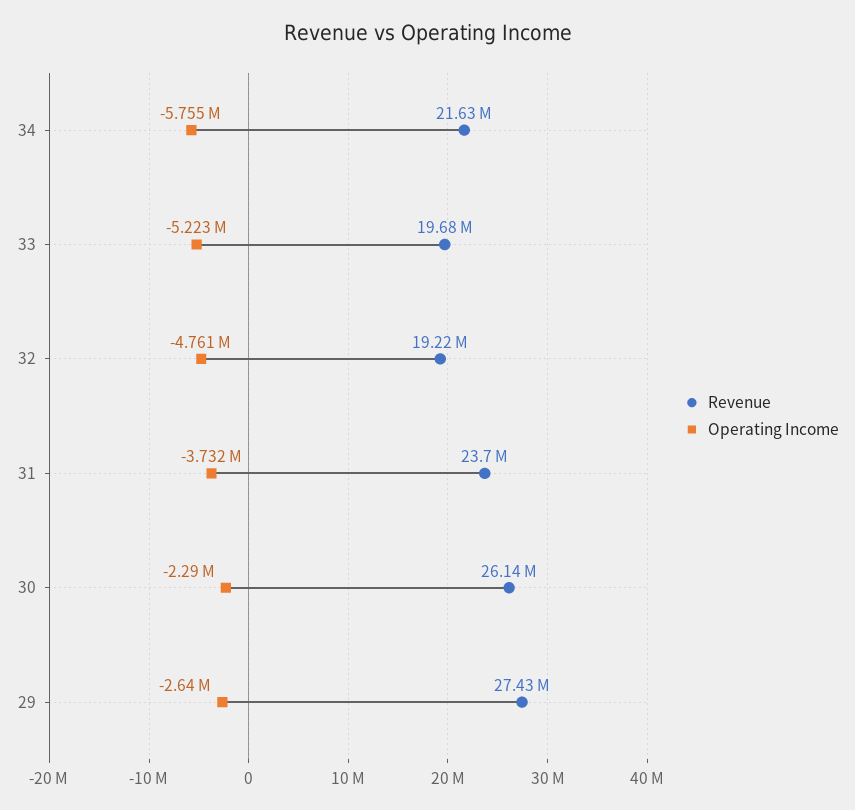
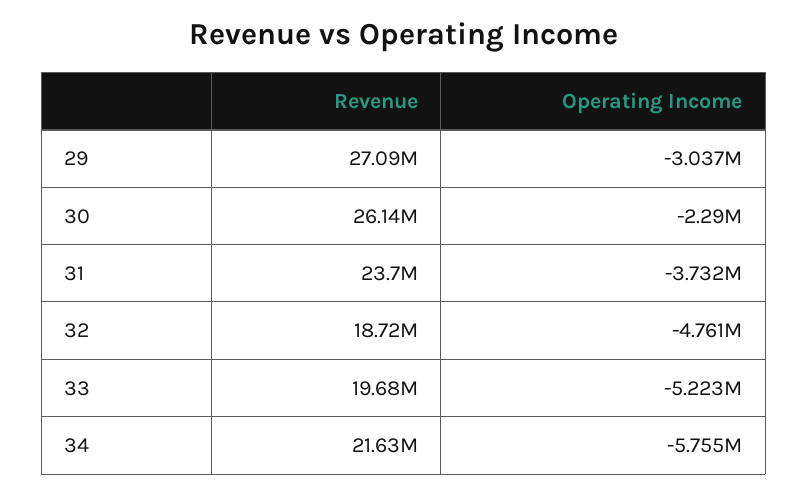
  {
    "Revenue": {
      "34": 21630000,
      "33": 19680000,
-     "32": 19220000,
+     "32": 18720000,
      "31": 23700000,
      "30": 26140000,
-     "29": 27430000
+     "29": 27090000
    },
    "Operating Income": {
      "34": -5755000,
      "33": -5223000,
      "32": -4761000,
      "31": -3732000,
      "30": -2290000,
-     "29": -2640000
+     "29": -3037000
    }
  }

